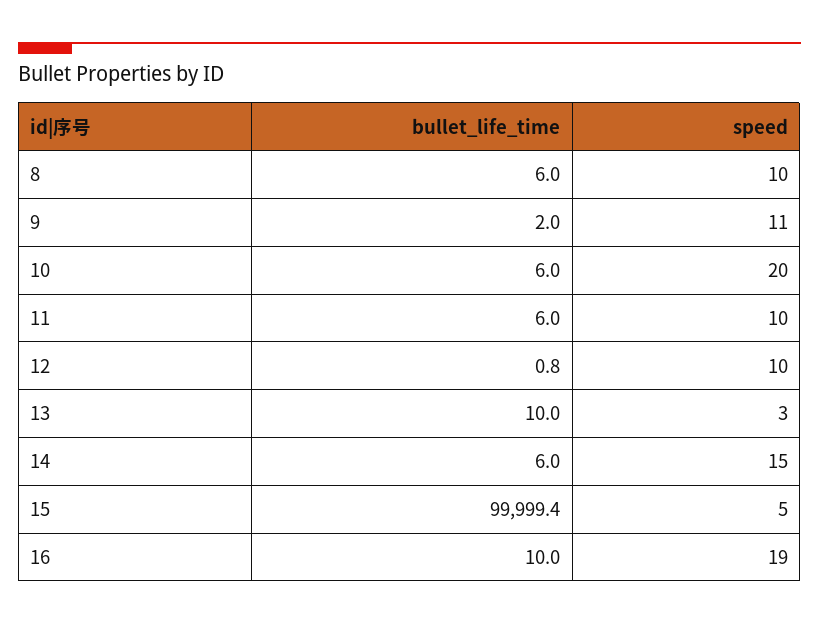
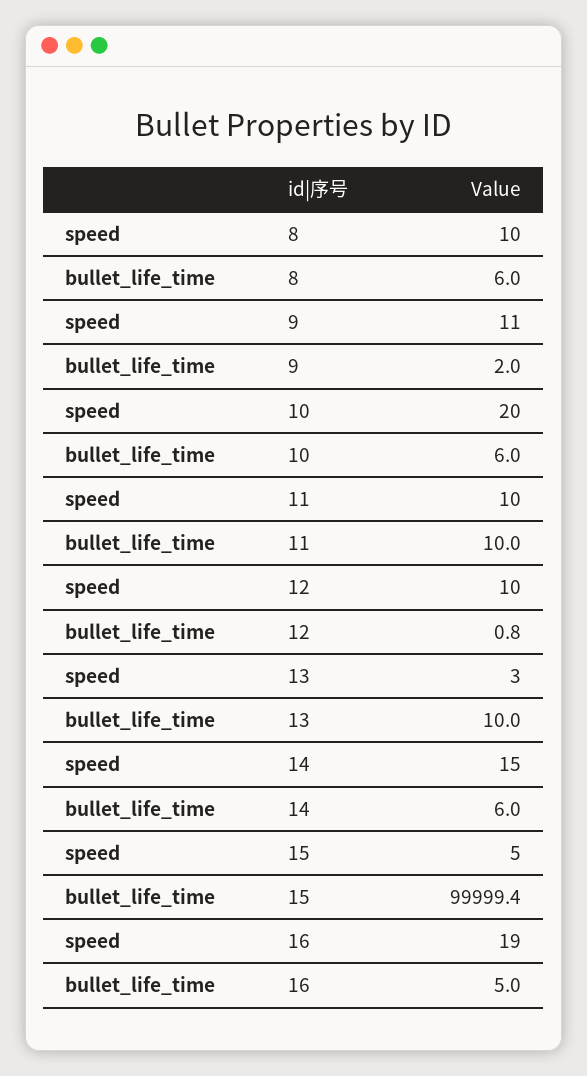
  {
    "bullet_life_time": {
      "8": 6,
      "9": 2,
      "10": 6,
-     "11": 6,
+     "11": 10,
      "12": 0.8,
      "13": 10,
      "14": 6,
      "15": 99999.4,
-     "16": 10
+     "16": 5
    },
    "speed": {
      "8": 10,
      "9": 11,
      "10": 20,
      "11": 10,
      "12": 10,
      "13": 3,
      "14": 15,
      "15": 5,
      "16": 19
    }
  }

